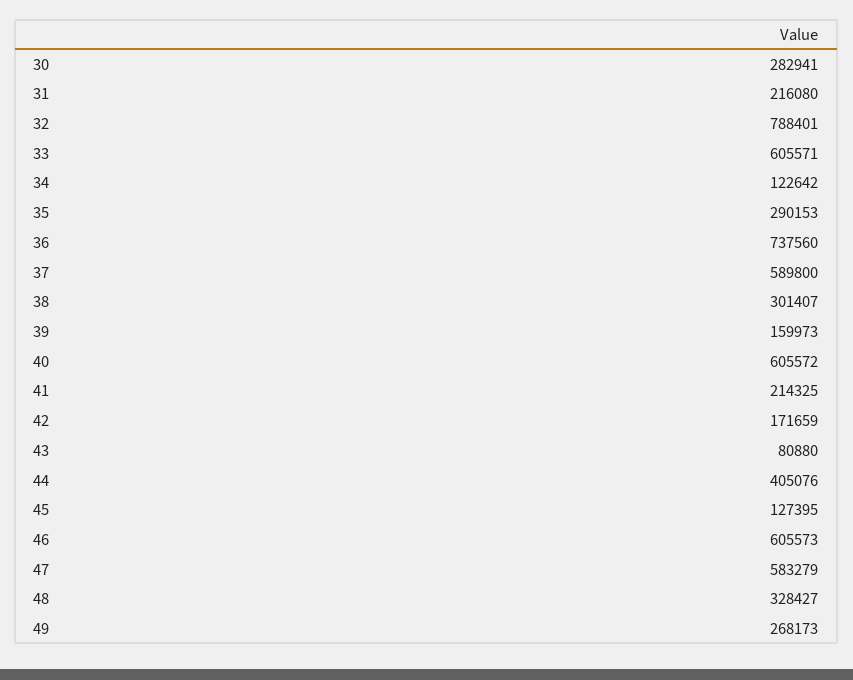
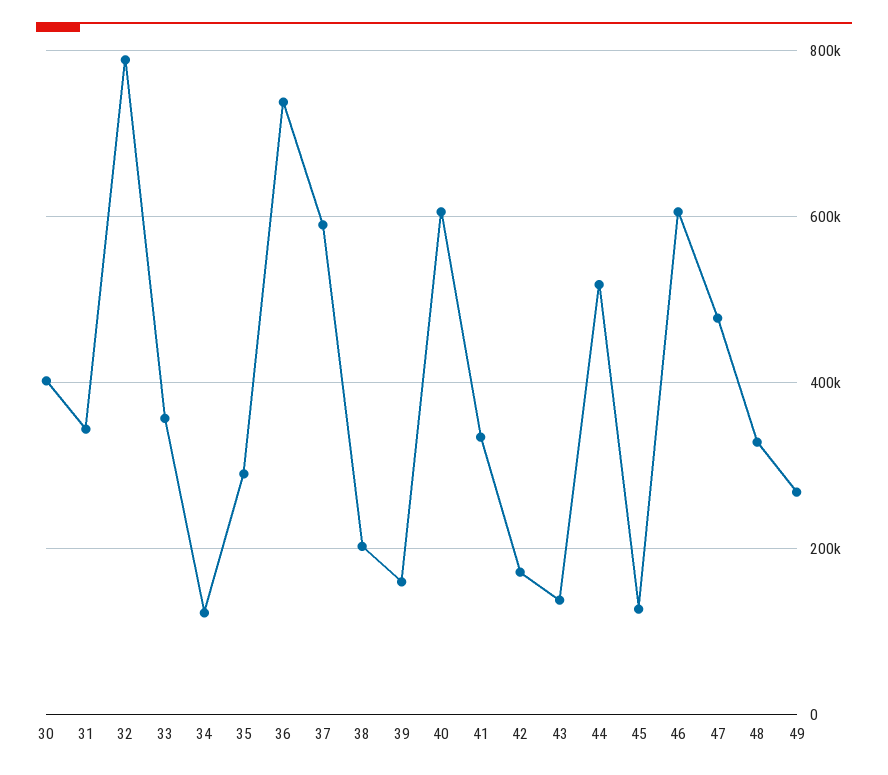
  {
-   "30": 282941,
+   "30": 400000,
-   "31": 216080,
+   "31": 340000,
    "32": 788401,
-   "33": 605571,
+   "33": 360000,
    "34": 122642,
    "35": 290153,
    "36": 737560,
    "37": 589800,
-   "38": 301407,
+   "38": 200000,
    "39": 159973,
    "40": 605572,
-   "41": 214325,
+   "41": 340000,
    "42": 171659,
-   "43": 80880,
+   "43": 140000,
-   "44": 405076,
+   "44": 520000,
    "45": 127395,
    "46": 605573,
-   "47": 583279,
+   "47": 480000,
    "48": 328427,
    "49": 268173
  }

